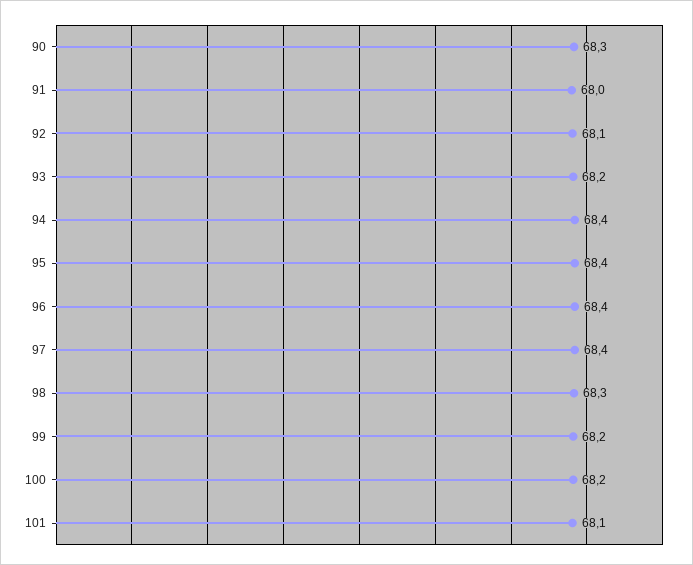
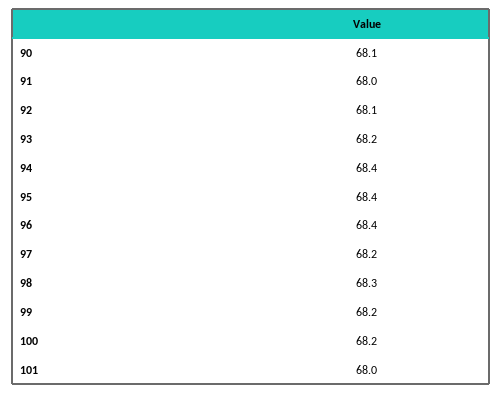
  {
-   "90": 68.3,
+   "90": 68.1,
    "91": 68,
    "92": 68.1,
    "93": 68.2,
    "94": 68.4,
    "95": 68.4,
    "96": 68.4,
-   "97": 68.4,
+   "97": 68.2,
    "98": 68.3,
    "99": 68.2,
    "100": 68.2,
-   "101": 68.1
+   "101": 68
  }

